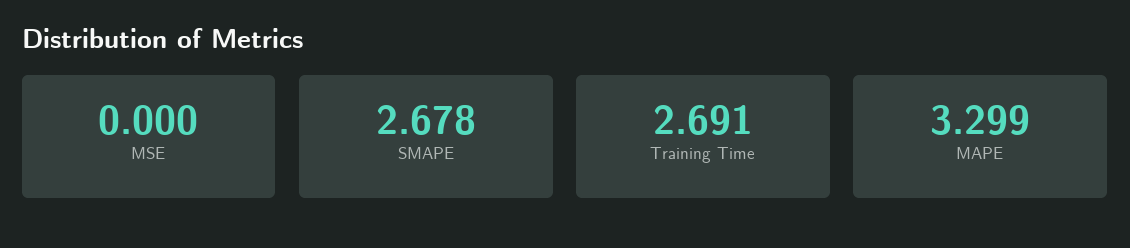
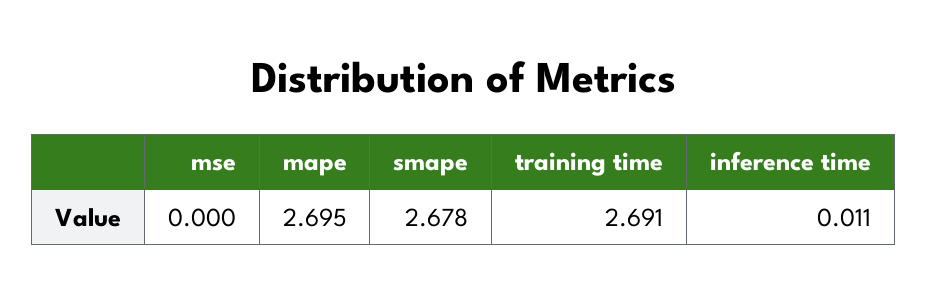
  {
    "MSE": 0,
    "SMAPE": 2.678,
    "Training Time": 2.691,
-   "MAPE": 3.299
+   "MAPE": 2.695,
+   "inference time": 0.011
  }

